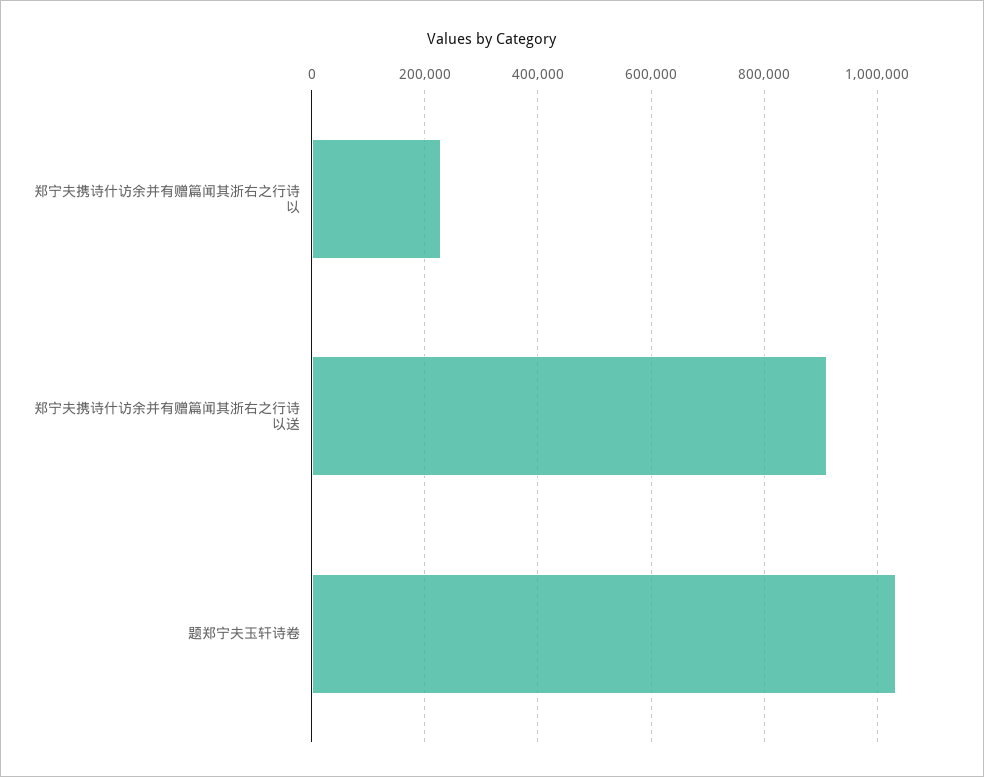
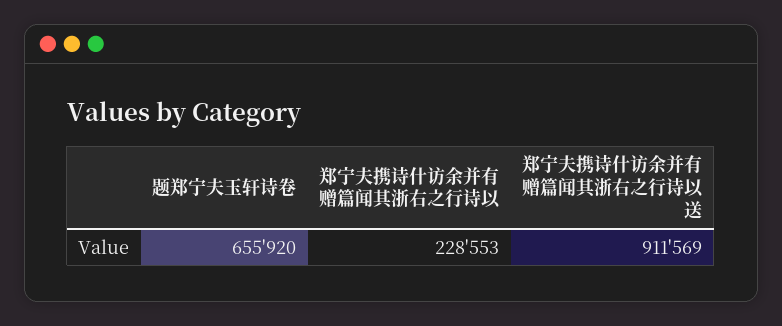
  {
    "郑宁夫携诗什访余并有赠篇闻其浙右之行诗以": 228553,
    "郑宁夫携诗什访余并有赠篇闻其浙右之行诗以送": 911569,
-   "题郑宁夫玉轩诗卷": 1040000
+   "题郑宁夫玉轩诗卷": 655920
  }

